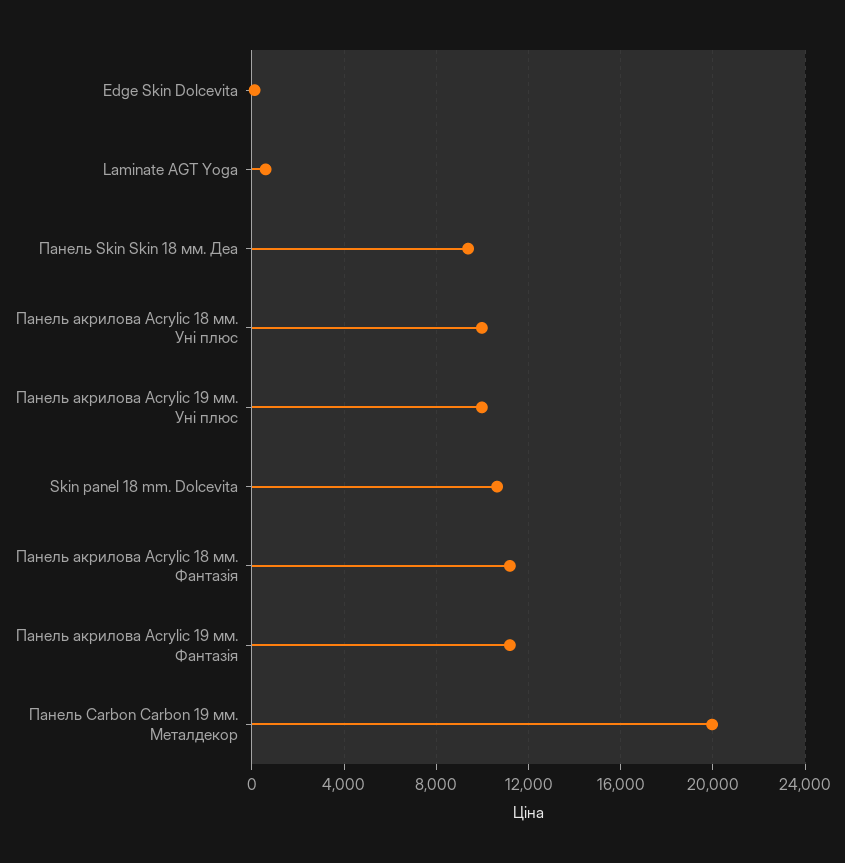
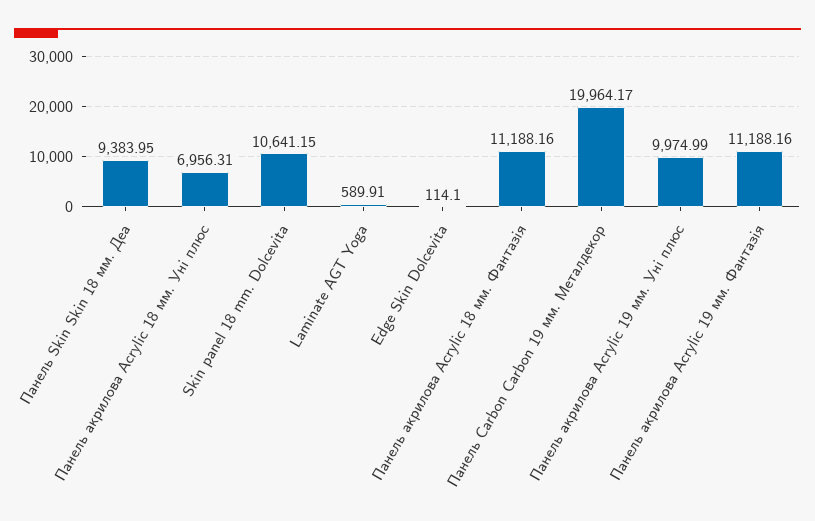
  {
    "Edge Skin Dolcevita": 114.1,
    "Laminate AGT Yoga": 589.91,
    "Панель Skin Skin 18 мм. Деа": 9383.95,
-   "Панель акрилова Acrylic 18 мм. Уні плюс": 10000,
+   "Панель акрилова Acrylic 18 мм. Уні плюс": 6956.31,
    "Панель акрилова Acrylic 19 мм. Уні плюс": 9974.99,
    "Skin panel 18 mm. Dolcevita": 10641.15,
    "Панель акрилова Acrylic 18 мм. Фантазія": 11188.16,
    "Панель акрилова Acrylic 19 мм. Фантазія": 11188.16,
    "Панель Carbon Carbon 19 мм. Металдекор": 19964.17
  }

